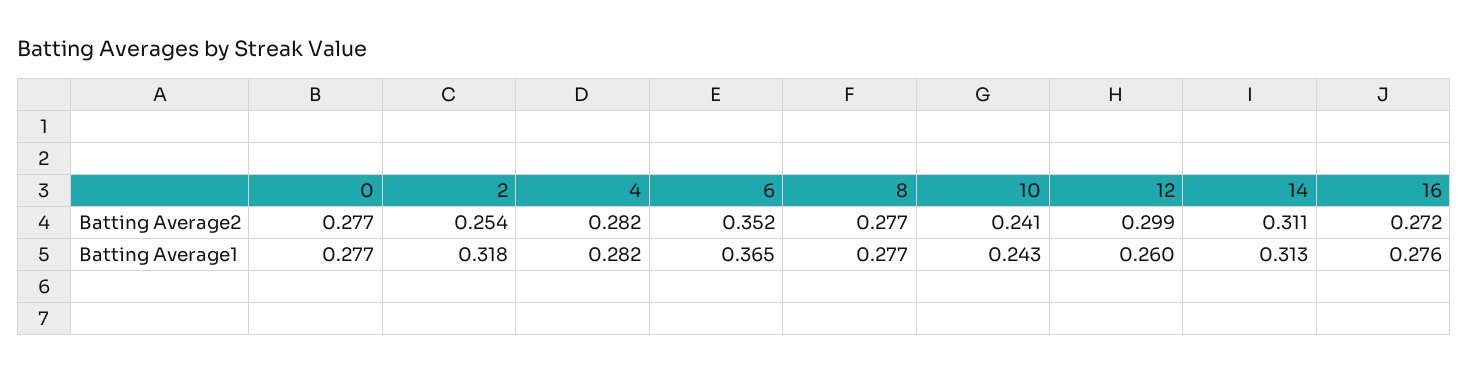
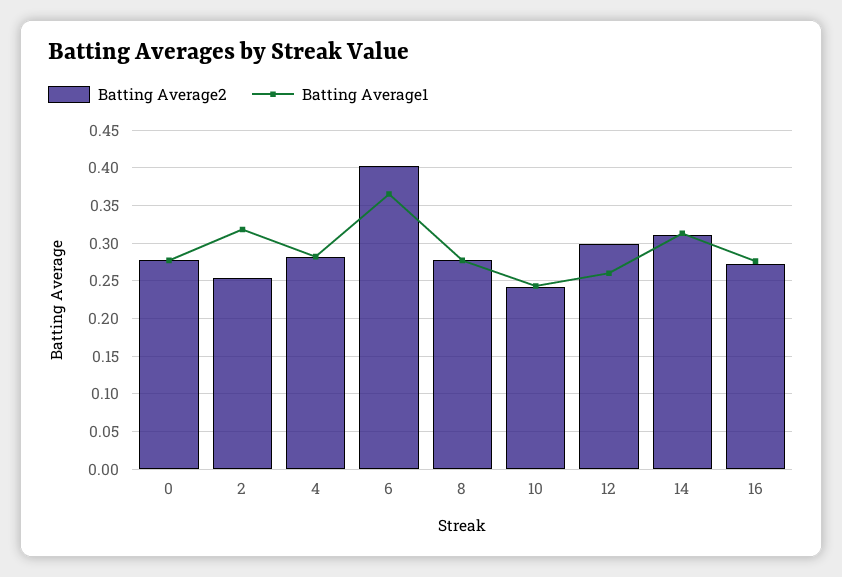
  {
    "Batting Average2": {
      "0": 0.277,
      "2": 0.254,
      "4": 0.282,
-     "6": 0.352,
+     "6": 0.4,
      "8": 0.277,
      "10": 0.241,
      "12": 0.299,
      "14": 0.311,
      "16": 0.272
    },
    "Batting Average1": {
      "0": 0.277,
      "2": 0.318,
      "4": 0.282,
      "6": 0.365,
      "8": 0.277,
      "10": 0.243,
      "12": 0.26,
      "14": 0.313,
      "16": 0.276
    }
  }

